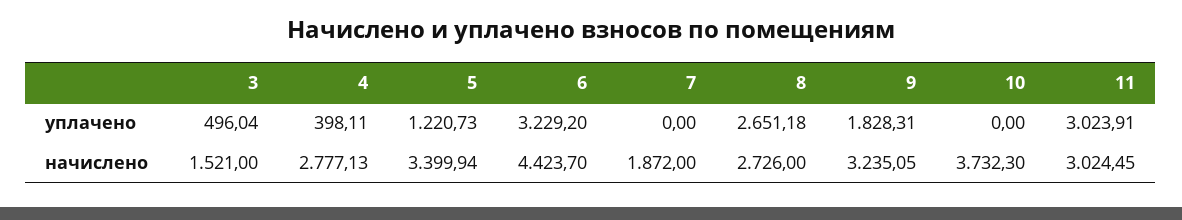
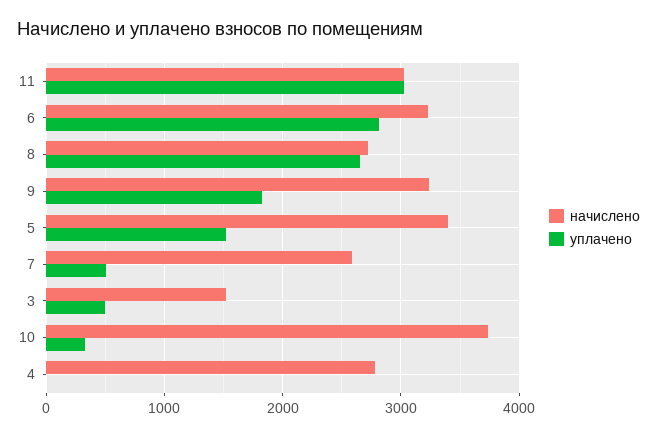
  {
    "уплачено": {
      "3": 496.04,
-     "4": 398.11,
+     "4": 0,
-     "5": 1220.73,
+     "5": 1500,
-     "6": 3229.2,
+     "6": 2800,
-     "7": 0,
+     "7": 500,
      "8": 2651.18,
      "9": 1828.31,
-     "10": 0,
+     "10": 300,
      "11": 3023.91
    },
    "начислено": {
      "3": 1521,
      "4": 2777.13,
      "5": 3399.94,
-     "6": 4423.7,
+     "6": 3200,
-     "7": 1872,
+     "7": 2600,
      "8": 2726,
      "9": 3235.05,
      "10": 3732.3,
      "11": 3024.45
    }
  }

